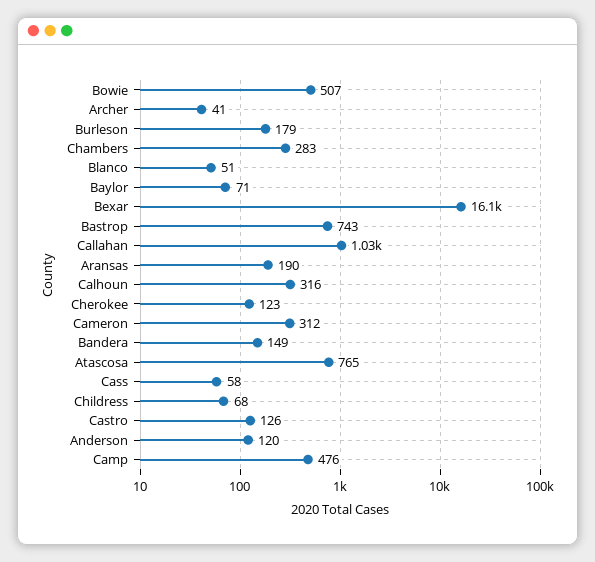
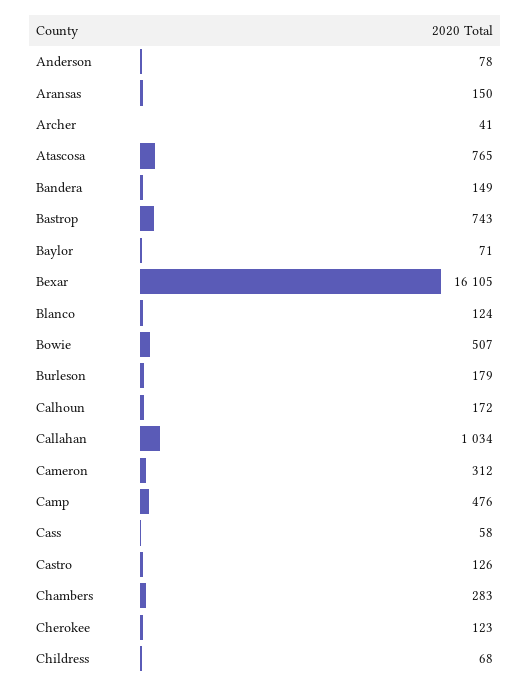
  {
    "Bowie": 507,
    "Archer": 41,
    "Burleson": 179,
    "Chambers": 283,
-   "Blanco": 51,
+   "Blanco": 124,
    "Baylor": 71,
    "Bexar": 16105,
    "Bastrop": 743,
    "Callahan": 1034,
-   "Aransas": 190,
+   "Aransas": 150,
-   "Calhoun": 316,
+   "Calhoun": 172,
    "Cherokee": 123,
    "Cameron": 312,
    "Bandera": 149,
    "Atascosa": 765,
    "Cass": 58,
    "Childress": 68,
    "Castro": 126,
-   "Anderson": 120,
+   "Anderson": 78,
    "Camp": 476
  }

